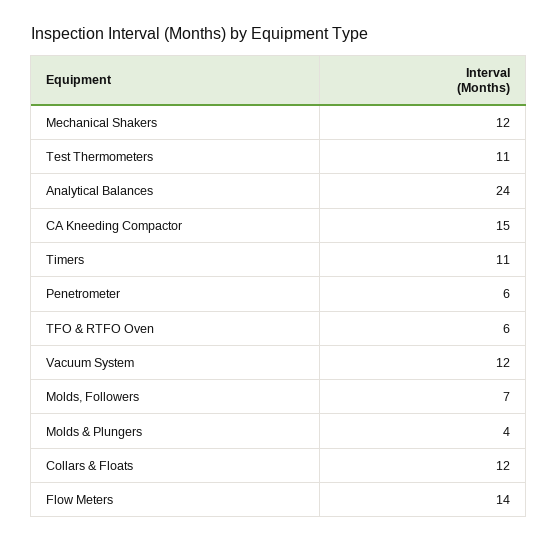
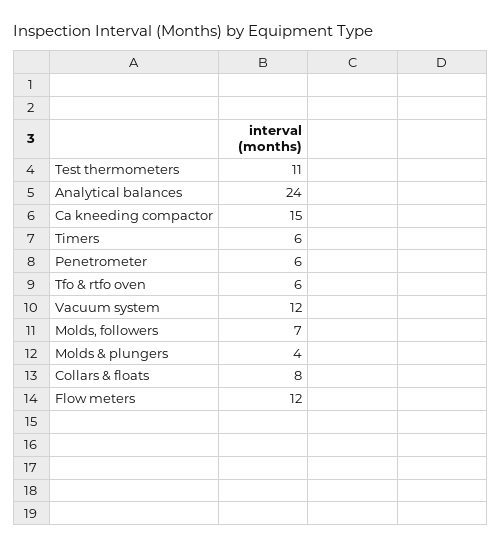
  {
-   "Mechanical Shakers": 12,
    "Test Thermometers": 11,
    "Analytical Balances": 24,
    "CA Kneeding Compactor": 15,
-   "Timers": 11,
+   "Timers": 6,
    "Penetrometer": 6,
    "TFO & RTFO Oven": 6,
    "Vacuum System": 12,
    "Molds, Followers": 7,
    "Molds & Plungers": 4,
-   "Collars & Floats": 12,
+   "Collars & Floats": 8,
-   "Flow Meters": 14
+   "Flow Meters": 12
  }

